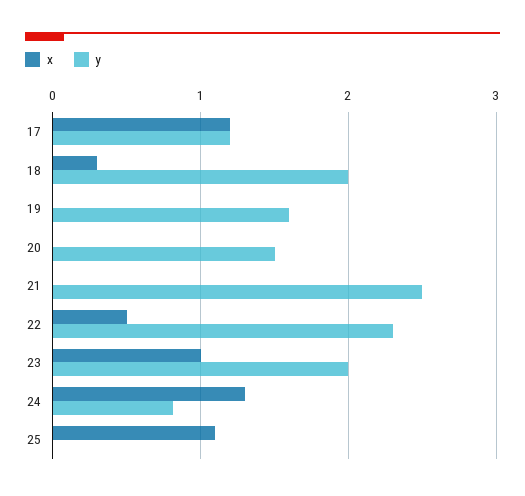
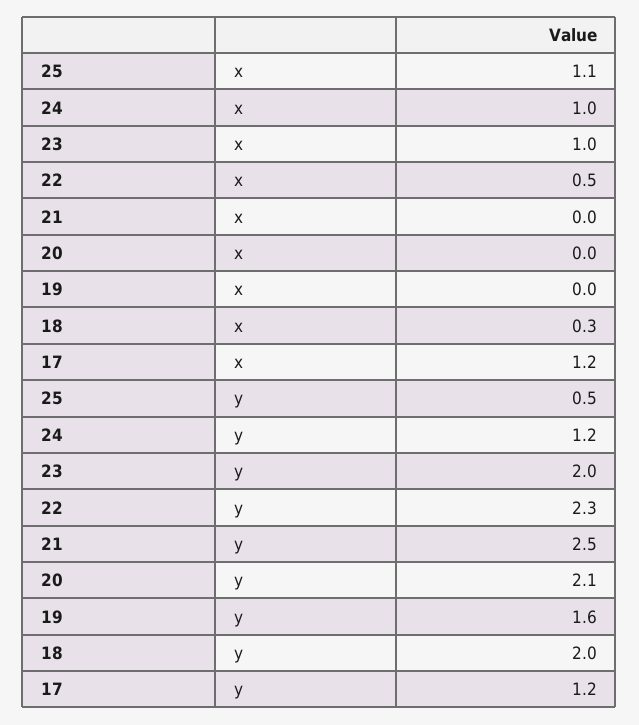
  {
    "x": {
      "17": 1.2,
      "18": 0.3,
      "19": 0,
      "20": 0,
      "21": 0,
      "22": 0.5,
      "23": 1,
-     "24": 1.3,
+     "24": 1,
      "25": 1.1
    },
    "y": {
      "17": 1.2,
      "18": 2,
      "19": 1.6,
-     "20": 1.5,
+     "20": 2.1,
      "21": 2.5,
      "22": 2.3,
      "23": 2,
-     "24": 0.8,
+     "24": 1.2,
-     "25": 0
+     "25": 0.5
    }
  }

